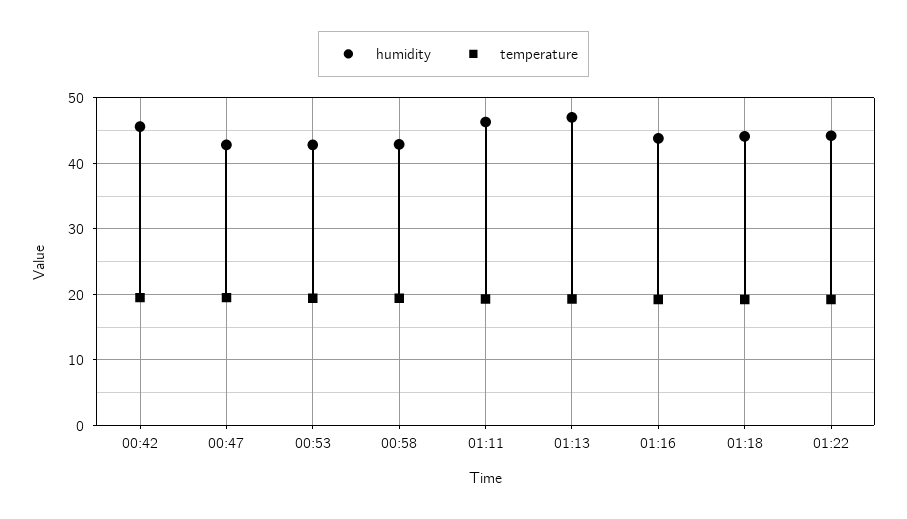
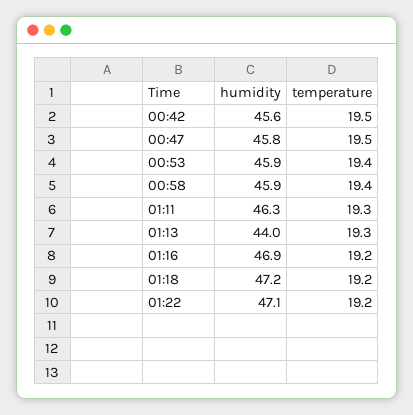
  {
    "humidity": {
      "00:42": 45.6,
-     "00:47": 43,
+     "00:47": 45.8,
-     "00:53": 43,
+     "00:53": 45.9,
-     "00:58": 43,
+     "00:58": 45.9,
      "01:11": 46.3,
-     "01:13": 47,
+     "01:13": 44,
-     "01:16": 44,
+     "01:16": 46.9,
-     "01:18": 44,
+     "01:18": 47.2,
-     "01:22": 44
+     "01:22": 47.1
    },
    "temperature": {
      "00:42": 19.5,
      "00:47": 19.5,
      "00:53": 19.4,
      "00:58": 19.4,
      "01:11": 19.3,
      "01:13": 19.3,
      "01:16": 19.2,
      "01:18": 19.2,
      "01:22": 19.2
    }
  }

